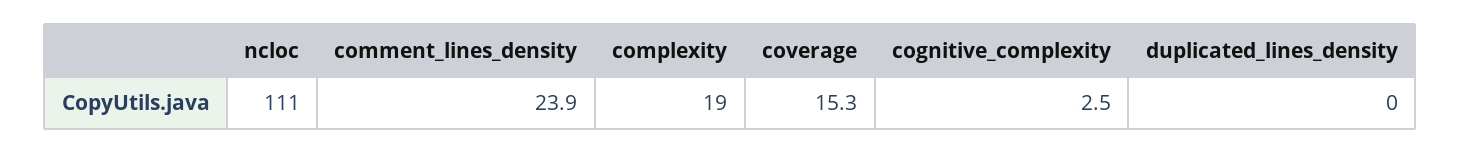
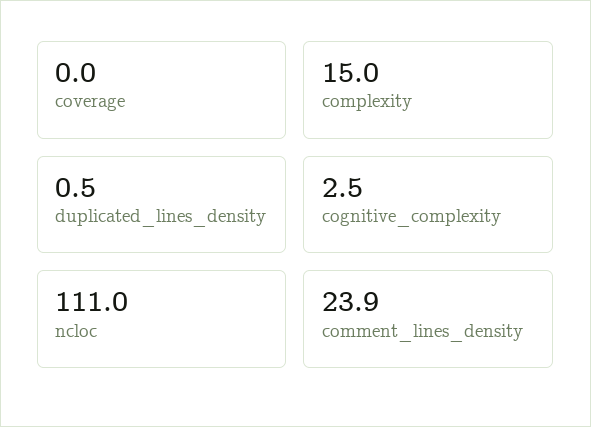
  {
    "ncloc": 111,
    "comment_lines_density": 23.9,
-   "complexity": 19,
+   "complexity": 15,
-   "coverage": 15.3,
+   "coverage": 0,
    "cognitive_complexity": 2.5,
-   "duplicated_lines_density": 0
+   "duplicated_lines_density": 0.5
  }

